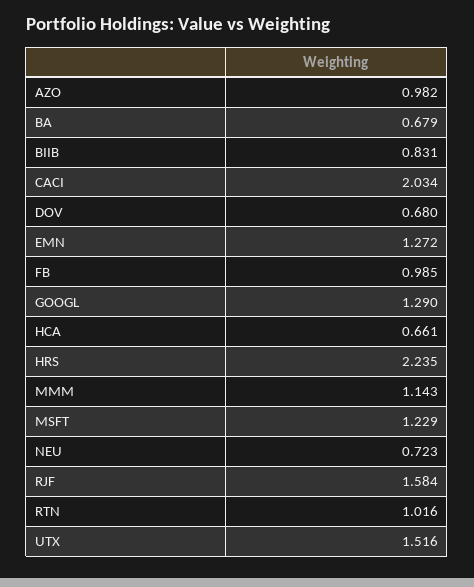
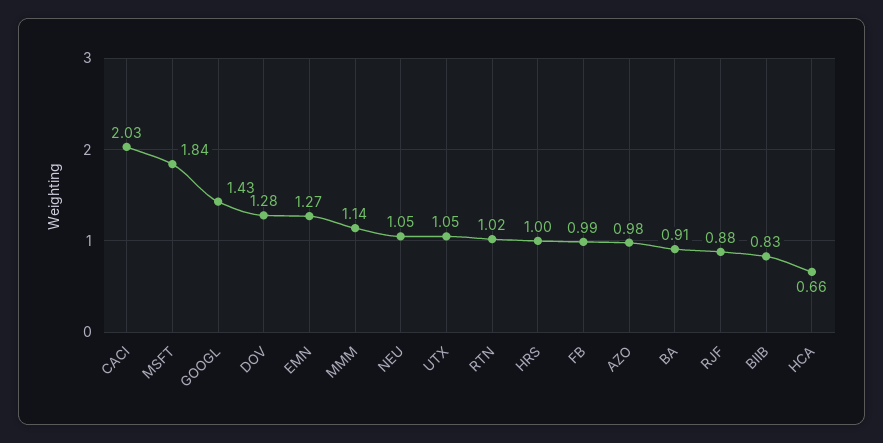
  {
    "AZO": 0.982,
-   "BA": 0.679,
+   "BA": 0.91,
    "BIIB": 0.831,
    "CACI": 2.034,
-   "DOV": 0.68,
+   "DOV": 1.28,
    "EMN": 1.272,
    "FB": 0.985,
-   "GOOGL": 1.29,
+   "GOOGL": 1.43,
    "HCA": 0.661,
-   "HRS": 2.235,
+   "HRS": 1,
    "MMM": 1.143,
-   "MSFT": 1.229,
+   "MSFT": 1.84,
-   "NEU": 0.723,
+   "NEU": 1.05,
-   "RJF": 1.584,
+   "RJF": 0.88,
    "RTN": 1.016,
-   "UTX": 1.516
+   "UTX": 1.05
  }

